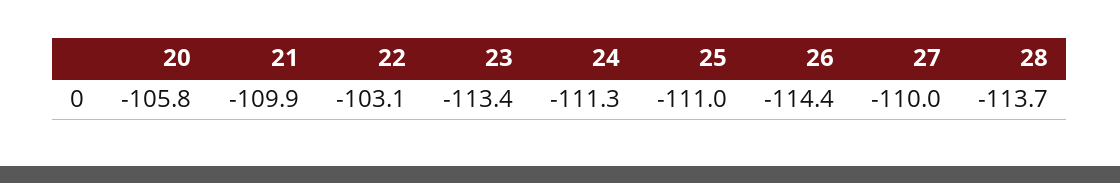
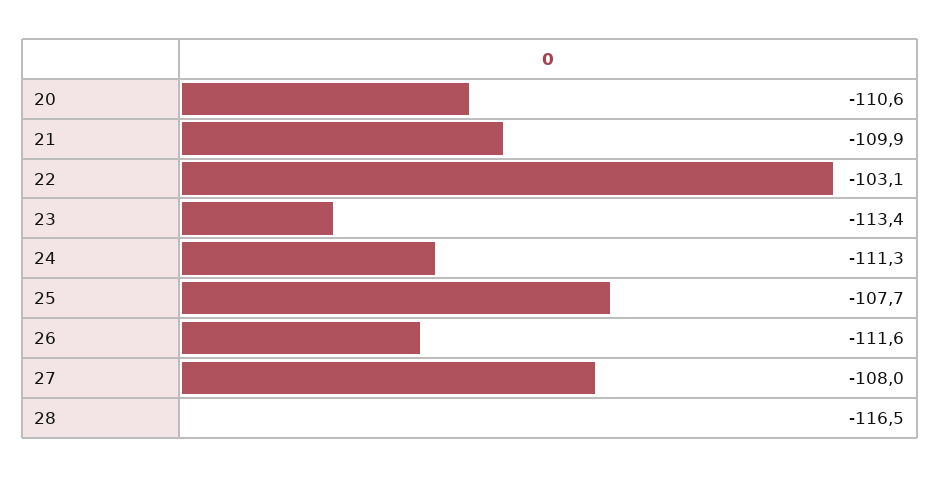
  {
-   "20": -105.8,
+   "20": -110.6,
    "21": -109.9,
    "22": -103.1,
    "23": -113.4,
    "24": -111.3,
-   "25": -111,
+   "25": -107.7,
-   "26": -114.4,
+   "26": -111.6,
-   "27": -110,
+   "27": -108,
-   "28": -113.7
+   "28": -116.5
  }

